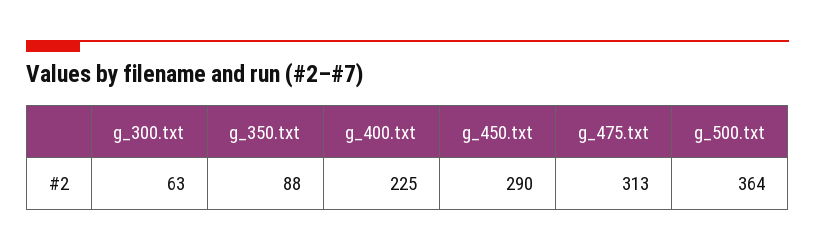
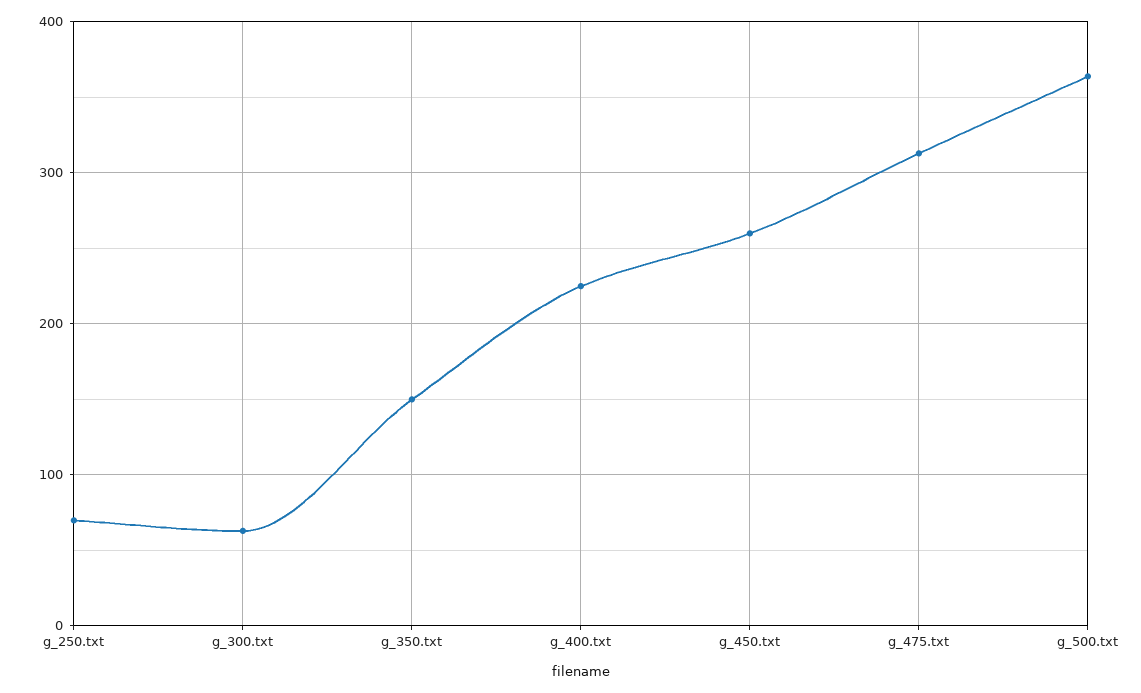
  {
    "g_300.txt": 63,
-   "g_350.txt": 88,
+   "g_350.txt": 150,
    "g_400.txt": 225,
-   "g_450.txt": 290,
+   "g_450.txt": 260,
    "g_475.txt": 313,
-   "g_500.txt": 364
+   "g_500.txt": 364,
+   "g_250.txt": 70
  }

